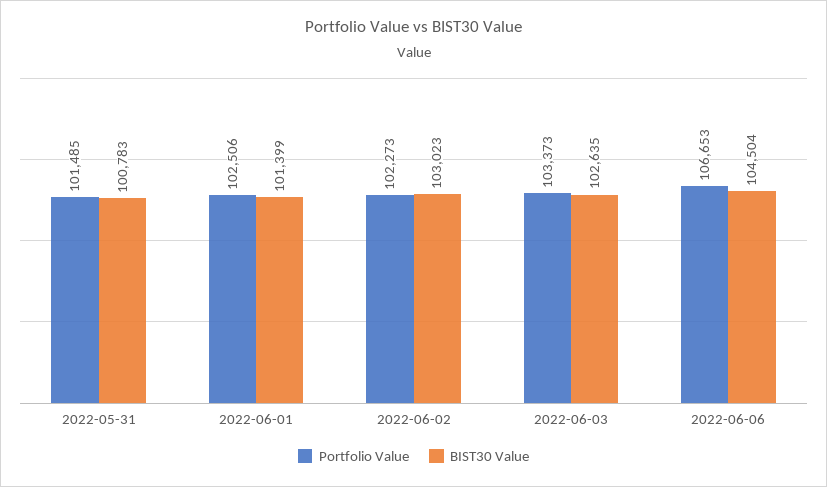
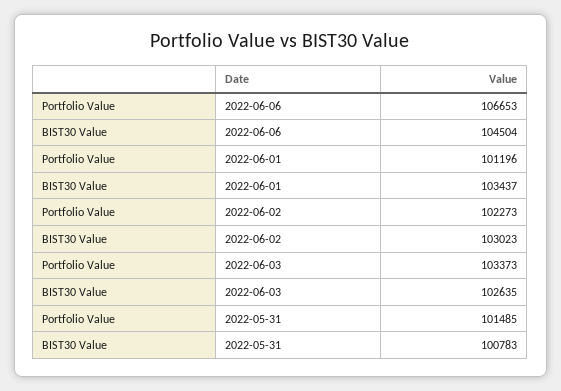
  {
    "Portfolio Value": {
      "2022-05-31": 101485,
-     "2022-06-01": 102506,
+     "2022-06-01": 101196,
      "2022-06-02": 102273,
      "2022-06-03": 103373,
      "2022-06-06": 106653
    },
    "BIST30 Value": {
      "2022-05-31": 100783,
-     "2022-06-01": 101399,
+     "2022-06-01": 103437,
      "2022-06-02": 103023,
      "2022-06-03": 102635,
      "2022-06-06": 104504
    }
  }

